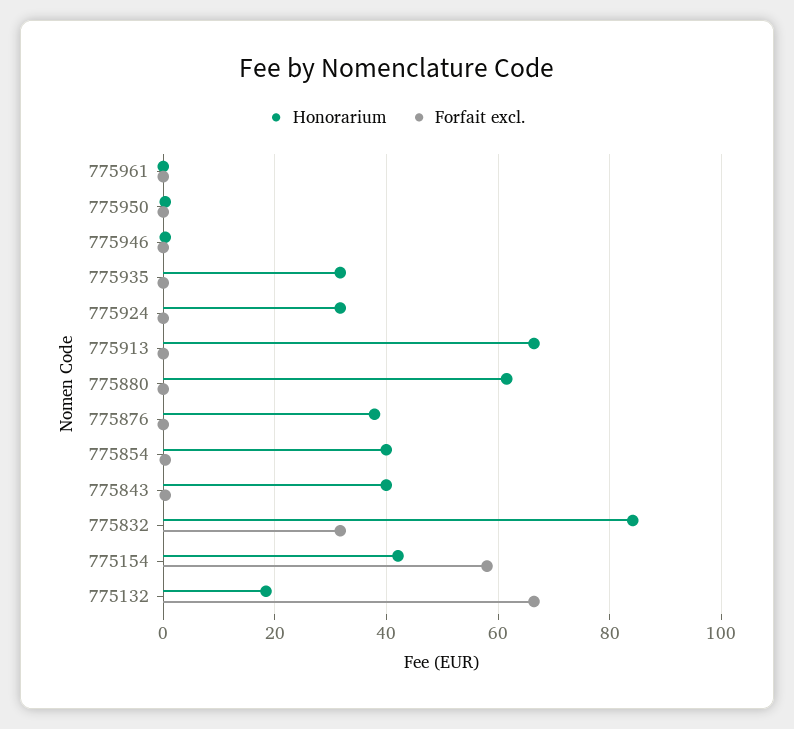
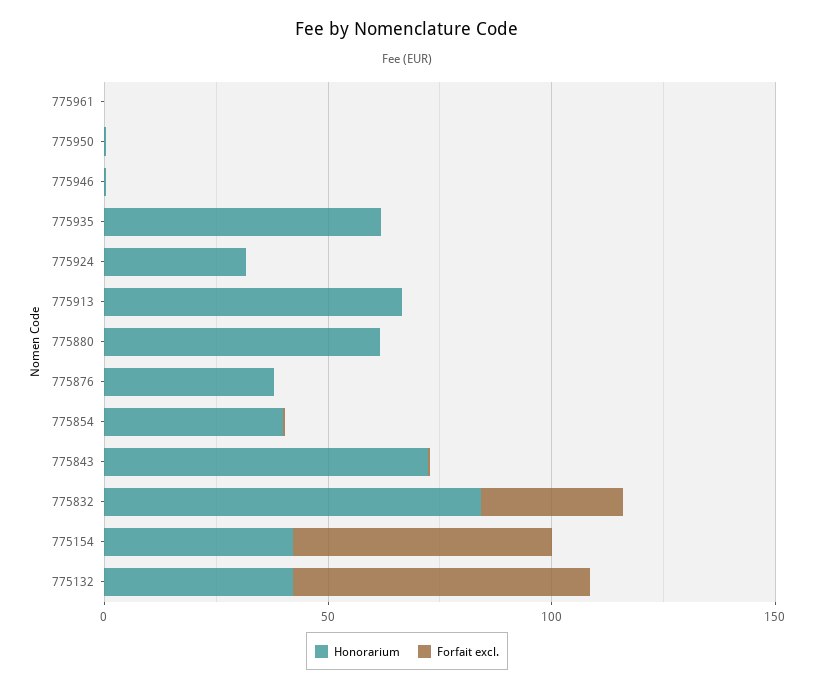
  {
    "Honorarium": {
      "775961": 0,
      "775950": 0,
      "775946": 0,
-     "775935": 32,
+     "775935": 60,
      "775924": 32,
      "775913": 66,
      "775880": 62,
      "775876": 38,
      "775854": 40,
-     "775843": 40,
+     "775843": 70,
      "775832": 84,
      "775154": 42,
-     "775132": 18
+     "775132": 40
    },
    "Forfait excl.": {
      "775961": 0,
      "775950": 0,
      "775946": 0,
      "775935": 0,
      "775924": 0,
      "775913": 0,
      "775880": 0,
      "775876": 0,
      "775854": 0,
      "775843": 0,
      "775832": 32,
      "775154": 58,
      "775132": 66
    }
  }

